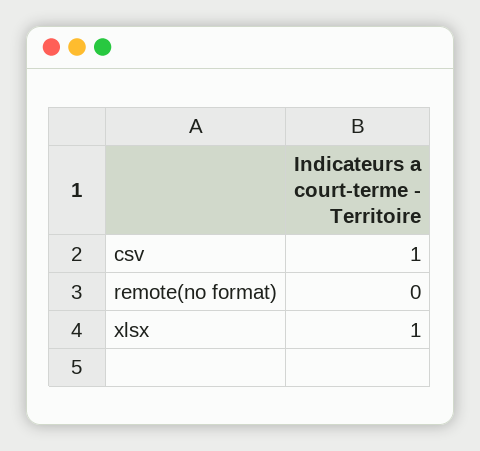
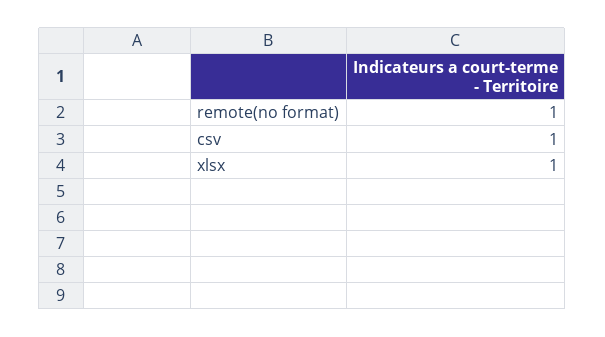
  {
    "csv": 1,
-   "remote(no format)": 0,
+   "remote(no format)": 1,
    "xlsx": 1
  }

